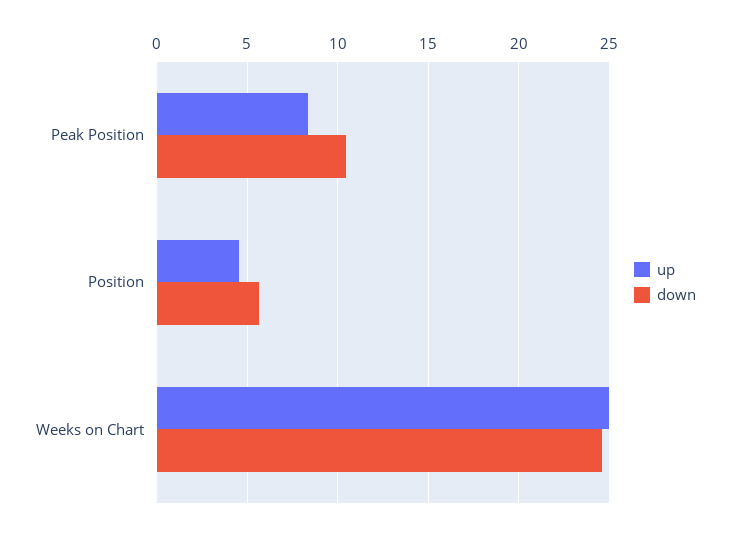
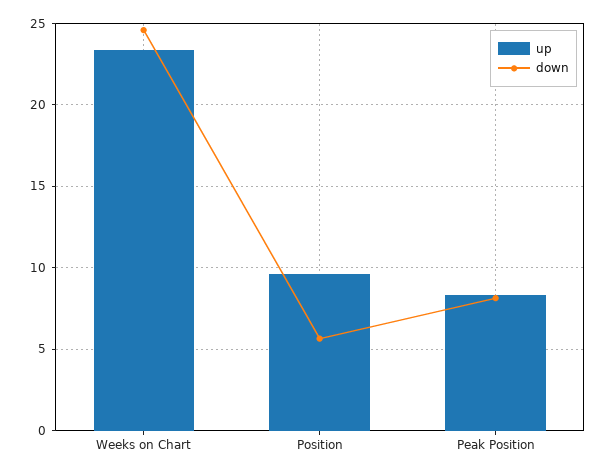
  {
    "up": {
      "Peak Position": 8.5,
-     "Position": 4.5,
+     "Position": 9.5,
-     "Weeks on Chart": 25
+     "Weeks on Chart": 23.5
    },
    "down": {
-     "Peak Position": 10.5,
+     "Peak Position": 8,
      "Position": 5.5,
      "Weeks on Chart": 24.5
    }
  }

